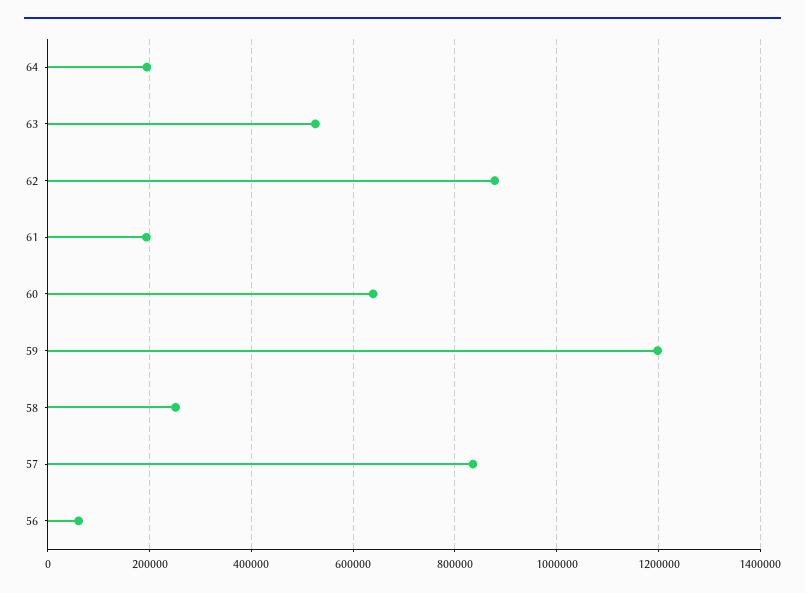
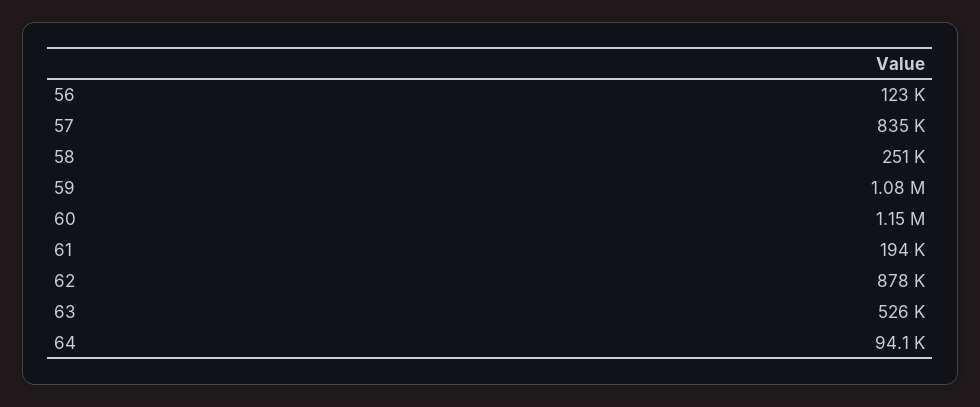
  {
-   "64": 200000,
+   "64": 94100,
    "63": 526000,
    "62": 878000,
    "61": 194000,
-   "60": 640000,
+   "60": 1150000,
-   "59": 1200000,
+   "59": 1080000,
    "58": 251000,
    "57": 835000,
-   "56": 60000
+   "56": 123000
  }

